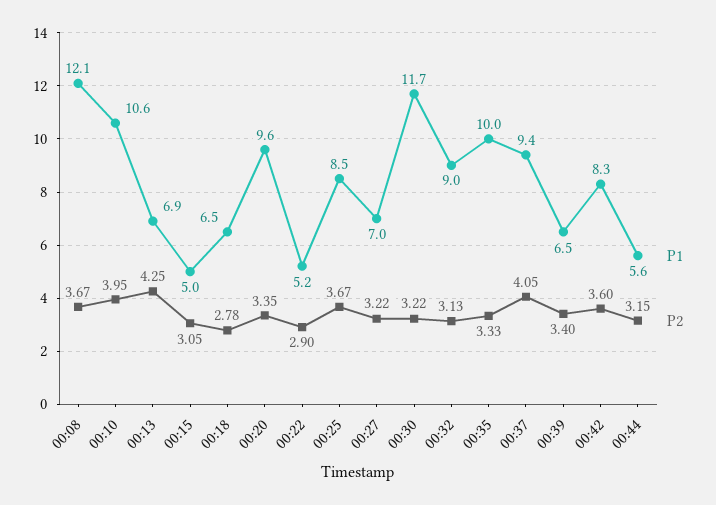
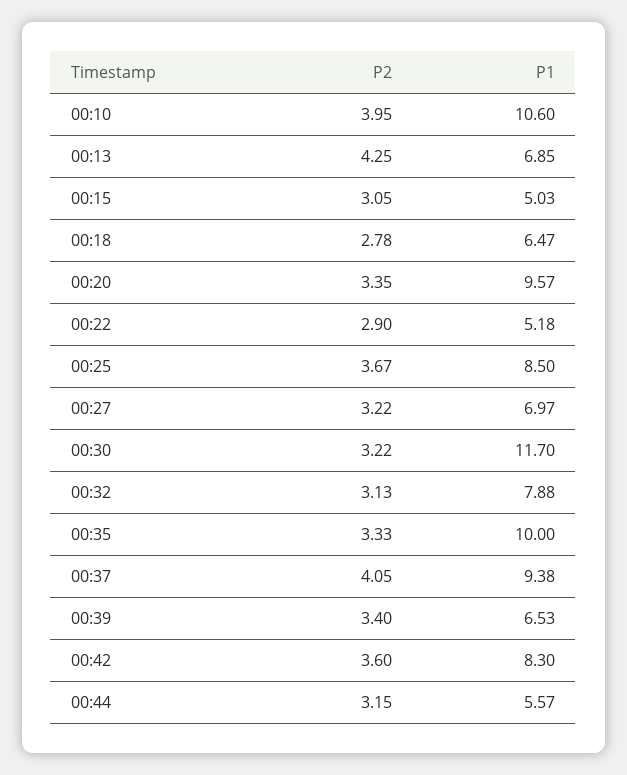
  {
    "P1": {
-     "00:08": 12.1,
      "00:10": 10.6,
      "00:13": 6.85,
      "00:15": 5.03,
      "00:18": 6.47,
      "00:20": 9.57,
      "00:22": 5.18,
      "00:25": 8.5,
      "00:27": 6.97,
      "00:30": 11.7,
-     "00:32": 9,
+     "00:32": 7.88,
      "00:35": 10,
      "00:37": 9.38,
      "00:39": 6.53,
      "00:42": 8.3,
      "00:44": 5.57
    },
    "P2": {
-     "00:08": 3.67,
      "00:10": 3.95,
      "00:13": 4.25,
      "00:15": 3.05,
      "00:18": 2.78,
      "00:20": 3.35,
      "00:22": 2.9,
      "00:25": 3.67,
      "00:27": 3.22,
      "00:30": 3.22,
      "00:32": 3.13,
      "00:35": 3.33,
      "00:37": 4.05,
      "00:39": 3.4,
      "00:42": 3.6,
      "00:44": 3.15
    }
  }

